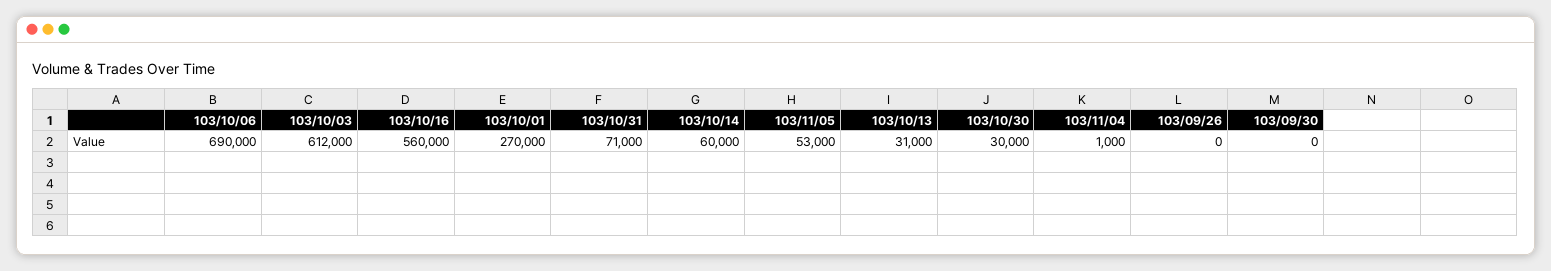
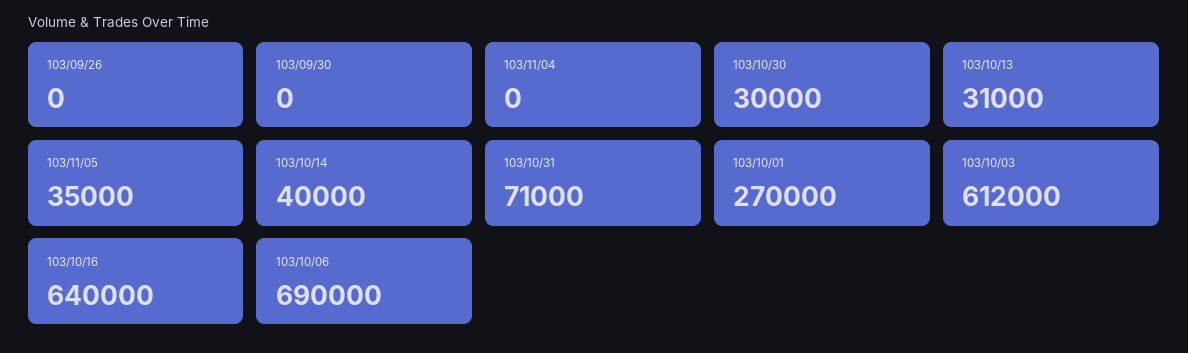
  {
    "103/10/06": 690000,
    "103/10/03": 612000,
-   "103/10/16": 560000,
+   "103/10/16": 640000,
    "103/10/01": 270000,
    "103/10/31": 71000,
-   "103/10/14": 60000,
+   "103/10/14": 40000,
-   "103/11/05": 53000,
+   "103/11/05": 35000,
    "103/10/13": 31000,
    "103/10/30": 30000,
-   "103/11/04": 1000,
+   "103/11/04": 0,
    "103/09/26": 0,
    "103/09/30": 0
  }

